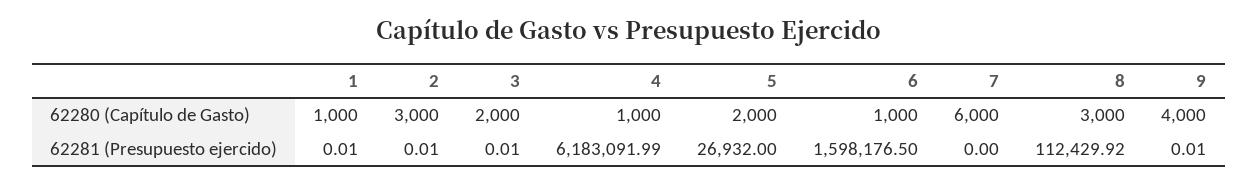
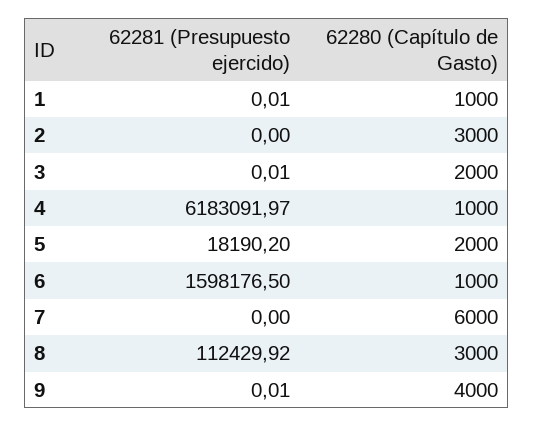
  {
    "1": {
      "62280 (Capítulo de Gasto)": 1000,
      "62281 (Presupuesto ejercido)": 0.01
    },
    "2": {
      "62280 (Capítulo de Gasto)": 3000,
-     "62281 (Presupuesto ejercido)": 0.01
+     "62281 (Presupuesto ejercido)": 0
    },
    "3": {
      "62280 (Capítulo de Gasto)": 2000,
      "62281 (Presupuesto ejercido)": 0.01
    },
    "4": {
      "62280 (Capítulo de Gasto)": 1000,
-     "62281 (Presupuesto ejercido)": 6183091.99
+     "62281 (Presupuesto ejercido)": 6183091.97
    },
    "5": {
      "62280 (Capítulo de Gasto)": 2000,
-     "62281 (Presupuesto ejercido)": 26932
+     "62281 (Presupuesto ejercido)": 18190.2
    },
    "6": {
      "62280 (Capítulo de Gasto)": 1000,
      "62281 (Presupuesto ejercido)": 1598176.5
    },
    "7": {
      "62280 (Capítulo de Gasto)": 6000,
      "62281 (Presupuesto ejercido)": 0
    },
    "8": {
      "62280 (Capítulo de Gasto)": 3000,
      "62281 (Presupuesto ejercido)": 112429.92
    },
    "9": {
      "62280 (Capítulo de Gasto)": 4000,
      "62281 (Presupuesto ejercido)": 0.01
    }
  }

